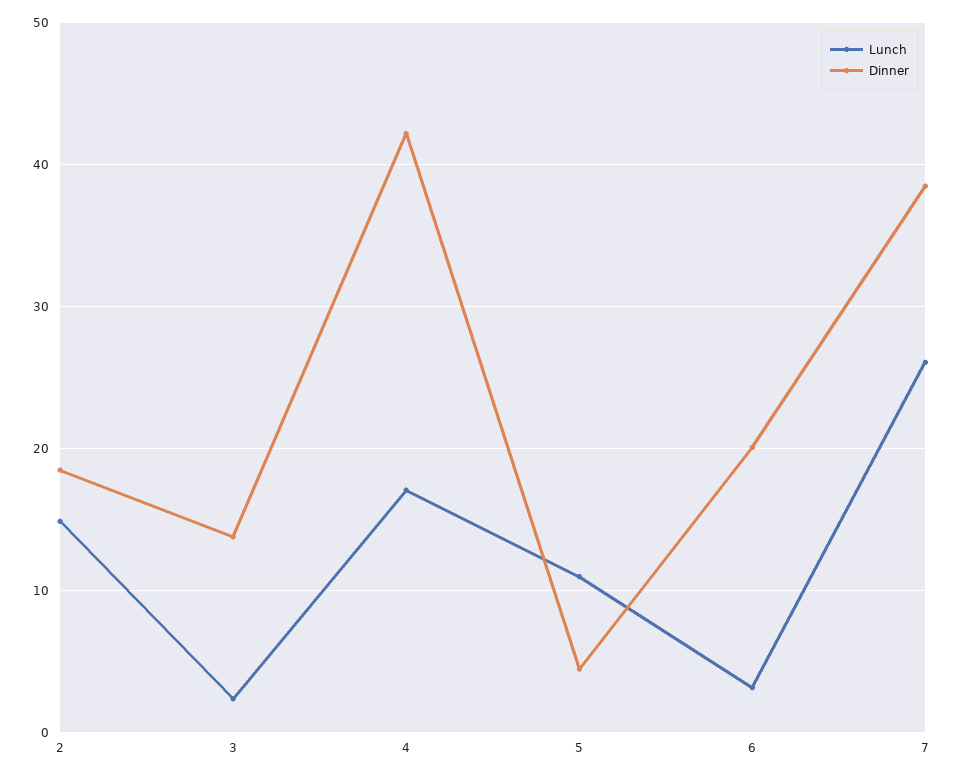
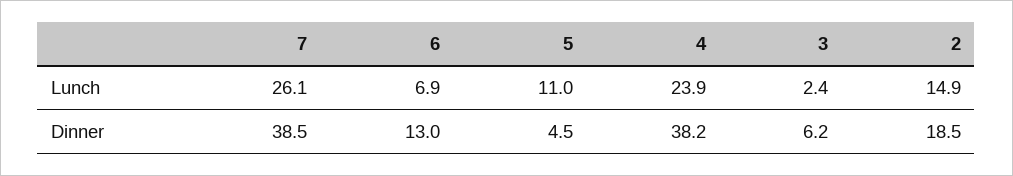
  {
    "Lunch": {
      "2": 14.9,
      "3": 2.4,
-     "4": 17,
+     "4": 23.9,
      "5": 11,
-     "6": 3,
+     "6": 6.9,
      "7": 26.1
    },
    "Dinner": {
      "2": 18.5,
-     "3": 14,
+     "3": 6.2,
-     "4": 42,
+     "4": 38.2,
      "5": 4.5,
-     "6": 20,
+     "6": 13,
      "7": 38.5
    }
  }

